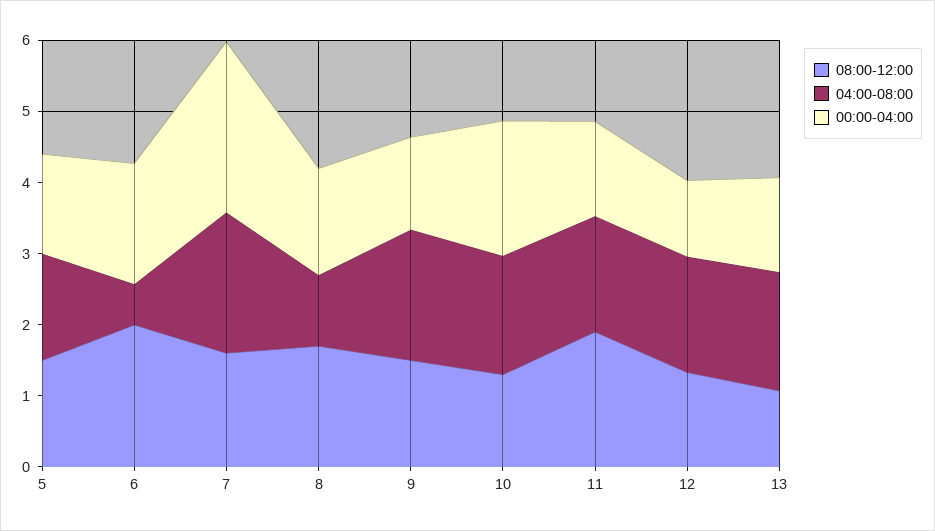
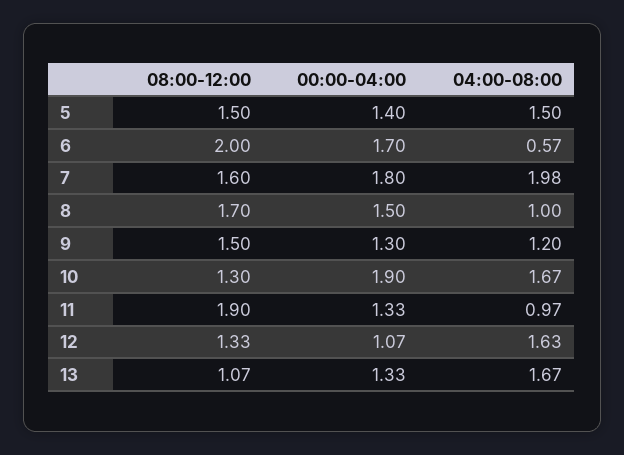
  {
    "08:00-12:00": {
      "5": 1.5,
      "6": 2,
      "7": 1.6,
      "8": 1.7,
      "9": 1.5,
      "10": 1.3,
      "11": 1.9,
      "12": 1.33,
      "13": 1.07
    },
    "04:00-08:00": {
      "5": 1.5,
      "6": 0.57,
      "7": 1.98,
      "8": 1,
-     "9": 1.8,
+     "9": 1.2,
      "10": 1.67,
-     "11": 1.6,
+     "11": 0.97,
      "12": 1.63,
      "13": 1.67
    },
    "00:00-04:00": {
      "5": 1.4,
      "6": 1.7,
-     "7": 2.4,
+     "7": 1.8,
      "8": 1.5,
      "9": 1.3,
      "10": 1.9,
      "11": 1.33,
      "12": 1.07,
      "13": 1.33
    }
  }

